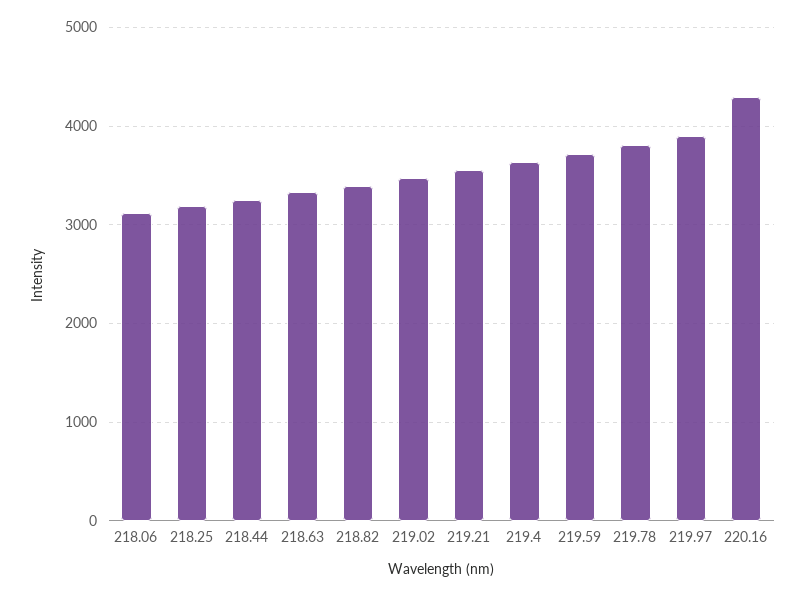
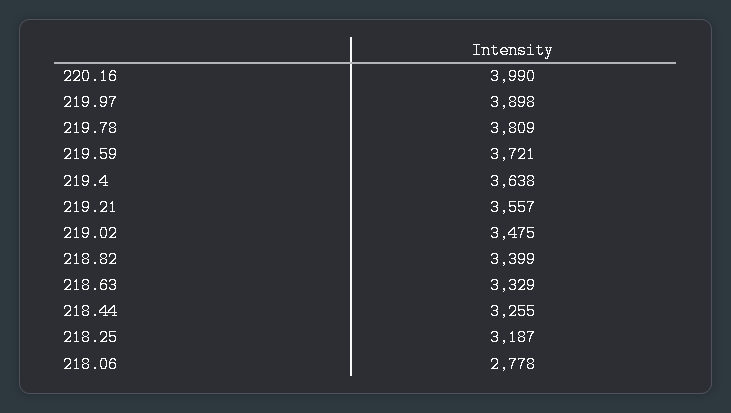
  {
-   "218.06": 3100,
+   "218.06": 2778,
    "218.25": 3187,
    "218.44": 3255,
    "218.63": 3329,
    "218.82": 3399,
    "219.02": 3475,
    "219.21": 3557,
    "219.4": 3638,
    "219.59": 3721,
    "219.78": 3809,
    "219.97": 3898,
-   "220.16": 4300
+   "220.16": 3990
  }

